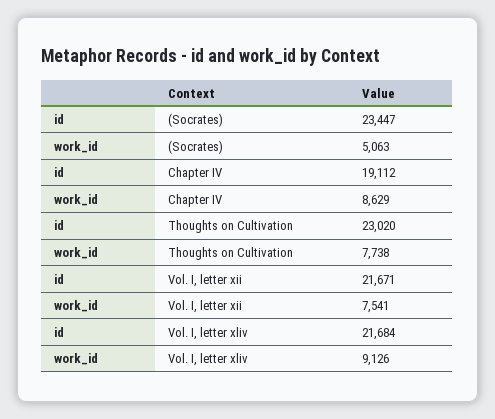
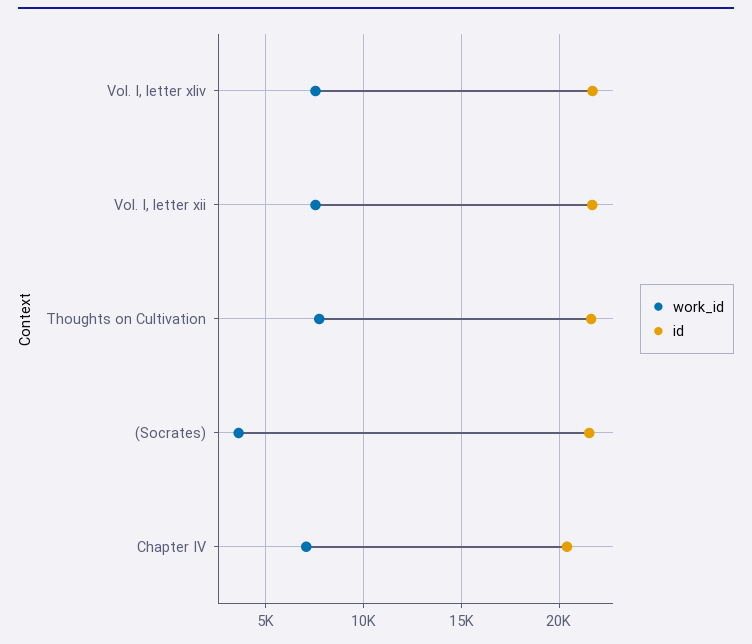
  {
    "id": {
-     "(Socrates)": 23447,
+     "(Socrates)": 21500,
-     "Chapter IV": 19112,
+     "Chapter IV": 20500,
-     "Thoughts on Cultivation": 23020,
+     "Thoughts on Cultivation": 21500,
      "Vol. I, letter xii": 21671,
      "Vol. I, letter xliv": 21684
    },
    "work_id": {
-     "(Socrates)": 5063,
+     "(Socrates)": 3500,
-     "Chapter IV": 8629,
+     "Chapter IV": 7000,
      "Thoughts on Cultivation": 7738,
      "Vol. I, letter xii": 7541,
-     "Vol. I, letter xliv": 9126
+     "Vol. I, letter xliv": 7500
    }
  }

